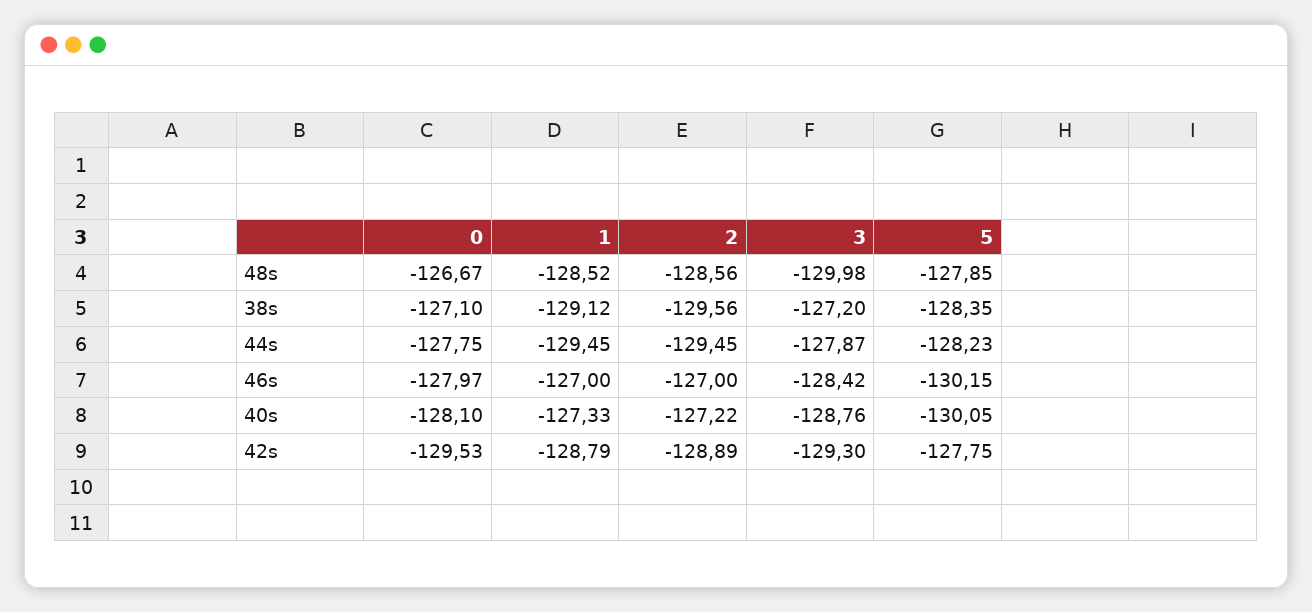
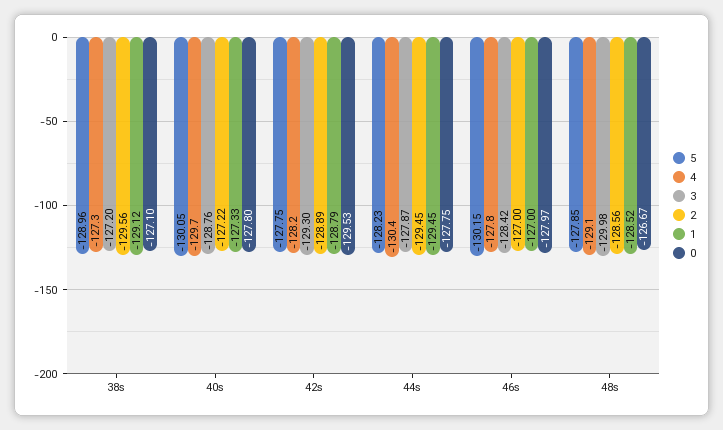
  {
    "0": {
      "48s": -126.67,
      "38s": -127.1,
      "44s": -127.75,
      "46s": -127.97,
-     "40s": -128.1,
+     "40s": -127.8,
      "42s": -129.53
    },
    "1": {
      "48s": -128.52,
      "38s": -129.12,
      "44s": -129.45,
      "46s": -127,
      "40s": -127.33,
      "42s": -128.79
    },
    "2": {
      "48s": -128.56,
      "38s": -129.56,
      "44s": -129.45,
      "46s": -127,
      "40s": -127.22,
      "42s": -128.89
    },
    "3": {
      "48s": -129.98,
      "38s": -127.2,
      "44s": -127.87,
      "46s": -128.42,
      "40s": -128.76,
      "42s": -129.3
    },
    "5": {
      "48s": -127.85,
-     "38s": -128.35,
+     "38s": -128.96,
      "44s": -128.23,
      "46s": -130.15,
      "40s": -130.05,
      "42s": -127.75
-   }
+   },
+   "4": {
+     "38s": -127.3,
+     "40s": -129.7,
+     "42s": -128.2,
+     "44s": -130.4,
+     "46s": -127.8,
+     "48s": -129.1
+   }
  }

